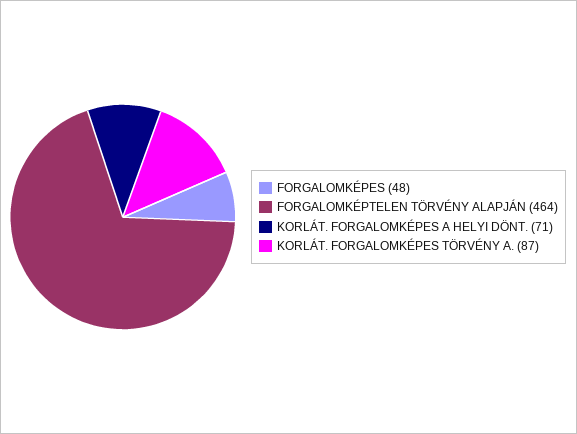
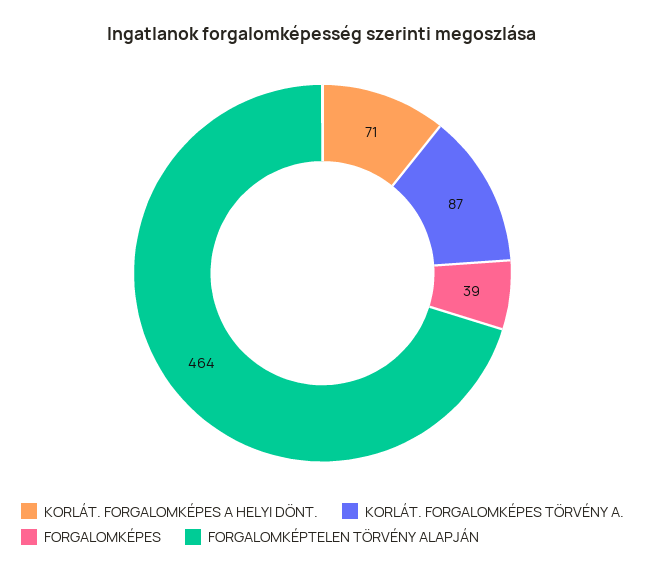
  {
-   "FORGALOMKÉPES": 48,
+   "FORGALOMKÉPES": 39,
    "FORGALOMKÉPTELEN TÖRVÉNY ALAPJÁN": 464,
    "KORLÁT. FORGALOMKÉPES A HELYI DÖNT.": 71,
    "KORLÁT. FORGALOMKÉPES TÖRVÉNY A.": 87
  }

